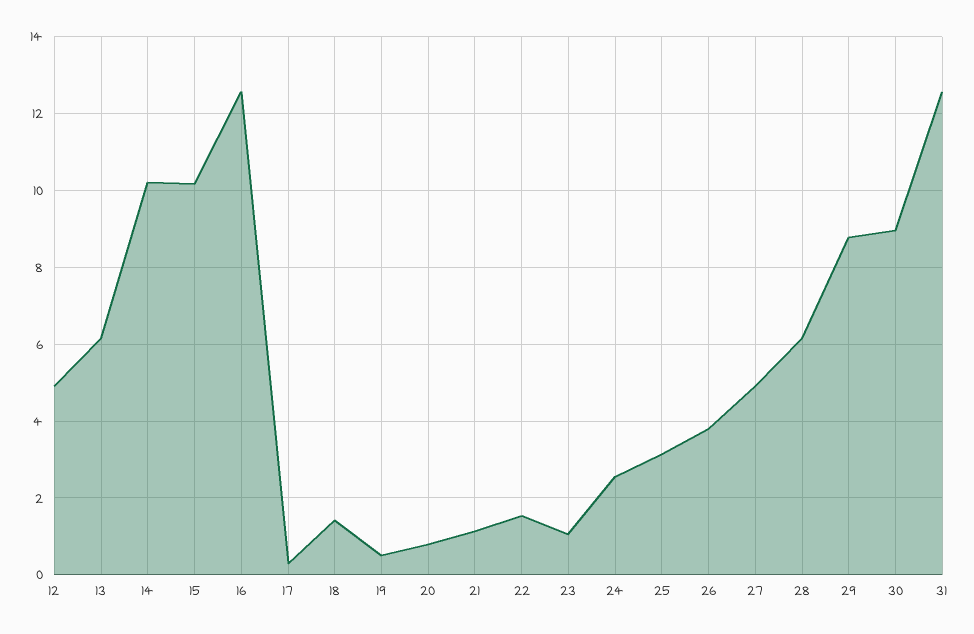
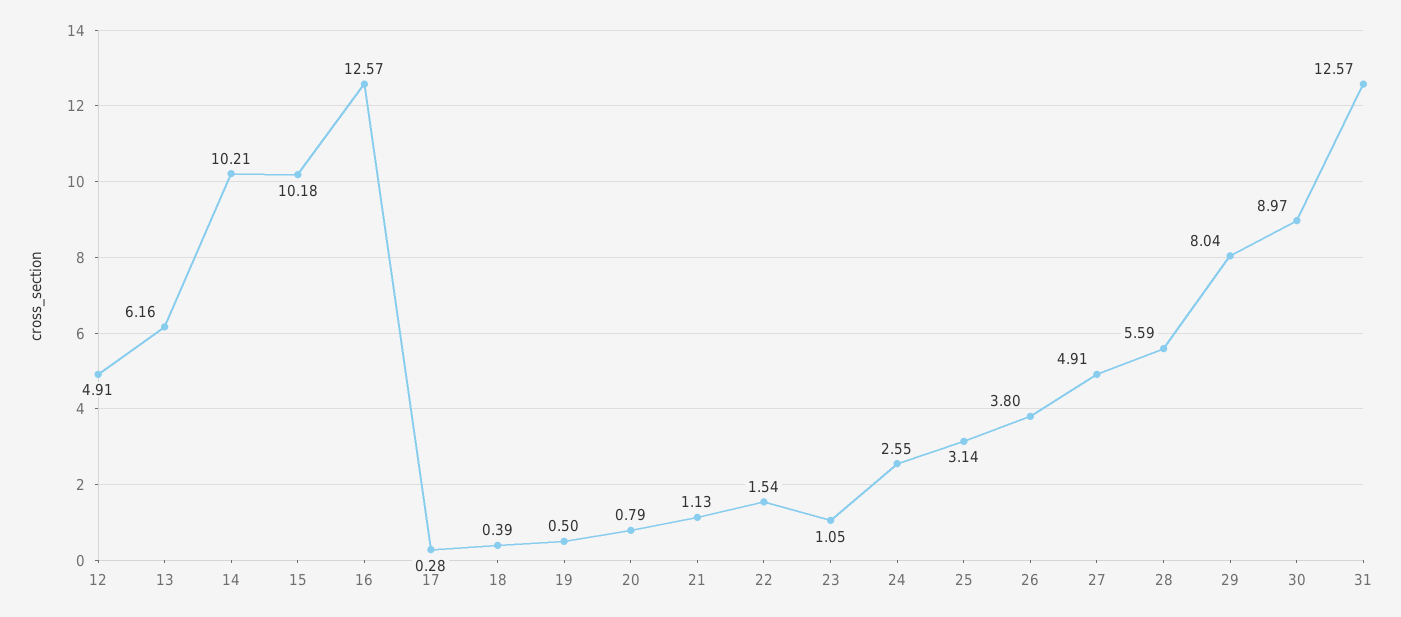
  {
    "12": 4.91,
    "13": 6.16,
    "14": 10.21,
    "15": 10.18,
    "16": 12.57,
    "17": 0.28,
-   "18": 1.4,
+   "18": 0.39,
    "19": 0.5,
    "20": 0.79,
    "21": 1.13,
    "22": 1.54,
    "23": 1.05,
    "24": 2.55,
    "25": 3.14,
    "26": 3.8,
    "27": 4.91,
-   "28": 6.2,
+   "28": 5.59,
-   "29": 8.8,
+   "29": 8.04,
    "30": 8.97,
    "31": 12.57
  }

